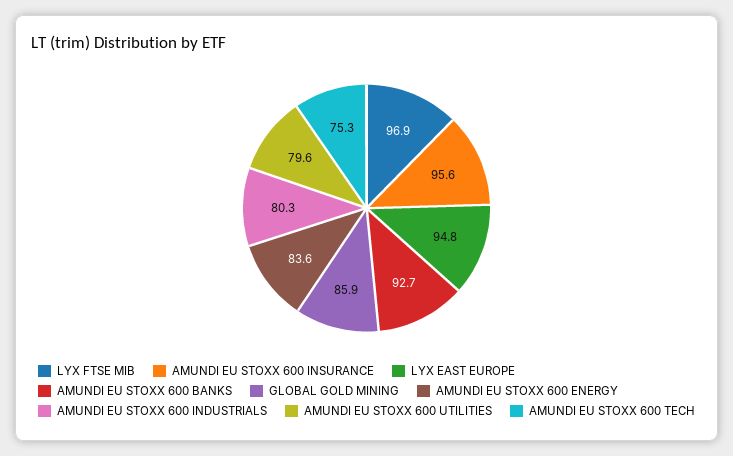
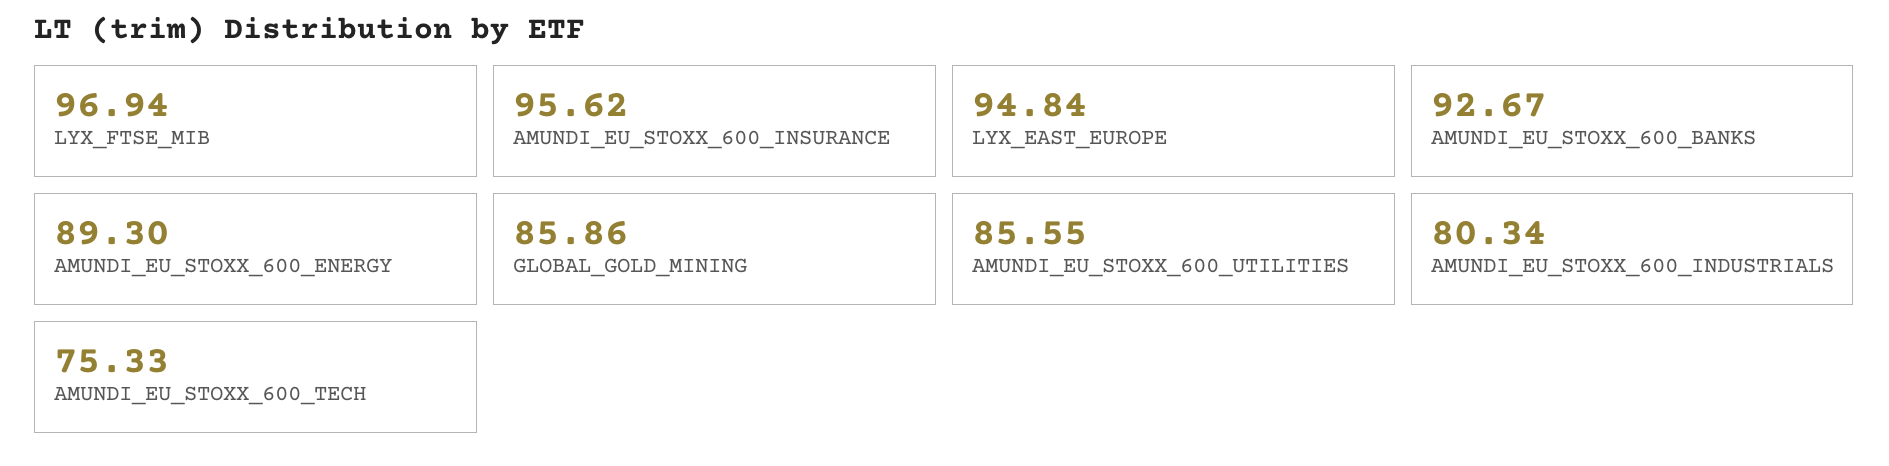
  {
    "LYX FTSE MIB": 96.94,
    "AMUNDI EU STOXX 600 INSURANCE": 95.62,
    "LYX EAST EUROPE": 94.84,
    "AMUNDI EU STOXX 600 BANKS": 92.67,
    "GLOBAL GOLD MINING": 85.86,
-   "AMUNDI EU STOXX 600 ENERGY": 83.6,
+   "AMUNDI EU STOXX 600 ENERGY": 89.3,
    "AMUNDI EU STOXX 600 INDUSTRIALS": 80.34,
-   "AMUNDI EU STOXX 600 UTILITIES": 79.6,
+   "AMUNDI EU STOXX 600 UTILITIES": 85.55,
    "AMUNDI EU STOXX 600 TECH": 75.33
  }

